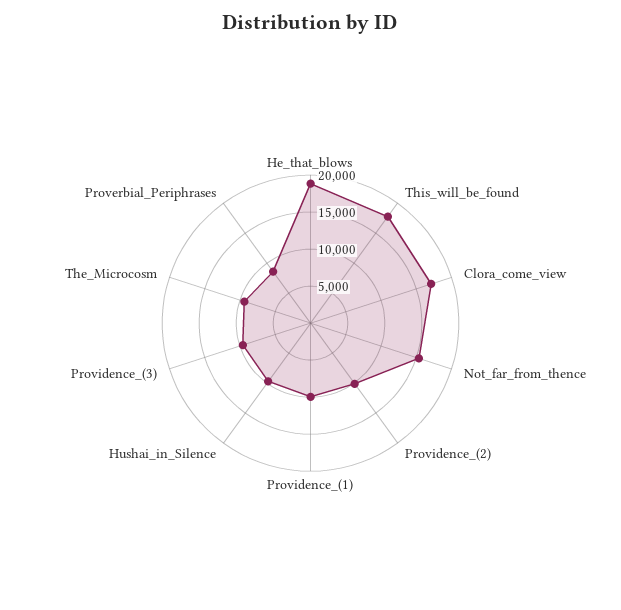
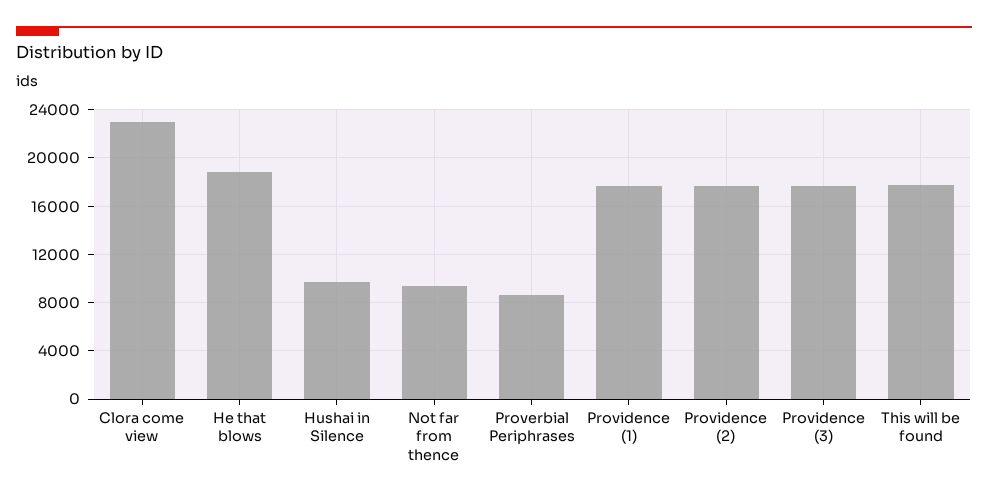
  {
    "He_that_blows": 19000,
    "This_will_be_found": 18000,
-   "Clora_come_view": 17500,
+   "Clora_come_view": 23000,
-   "Not_far_from_thence": 15000,
+   "Not_far_from_thence": 9500,
-   "Providence_(2)": 10000,
+   "Providence_(2)": 17500,
-   "Providence_(1)": 10000,
+   "Providence_(1)": 17500,
    "Hushai_in_Silence": 9500,
-   "Providence_(3)": 10000,
+   "Providence_(3)": 17500,
-   "The_Microcosm": 10000,
    "Proverbial_Periphrases": 8500
  }

